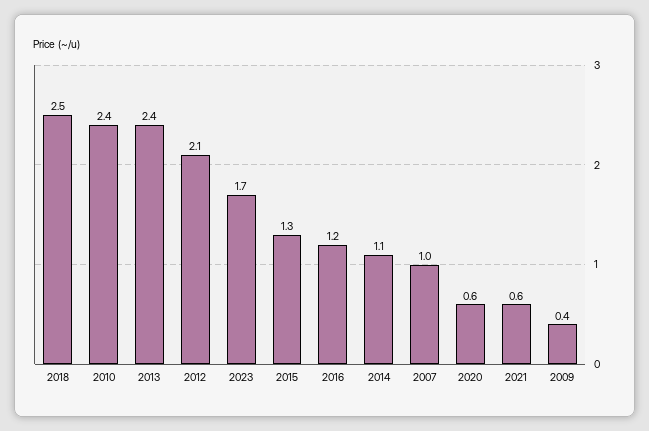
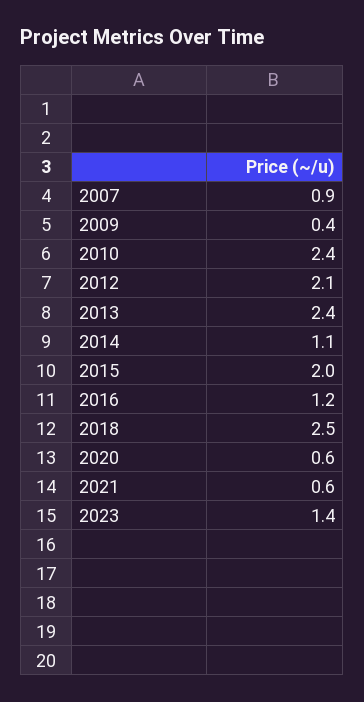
  {
    "2018": 2.5,
    "2010": 2.4,
    "2013": 2.4,
    "2012": 2.1,
-   "2023": 1.7,
+   "2023": 1.4,
-   "2015": 1.3,
+   "2015": 2,
    "2016": 1.2,
    "2014": 1.1,
-   "2007": 1,
+   "2007": 0.9,
    "2020": 0.6,
    "2021": 0.6,
    "2009": 0.4
  }

